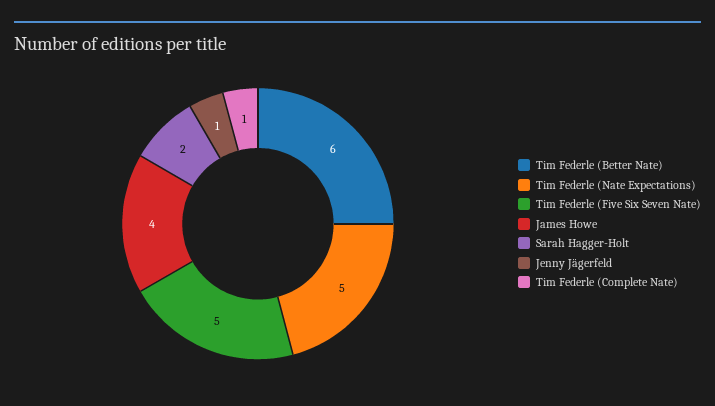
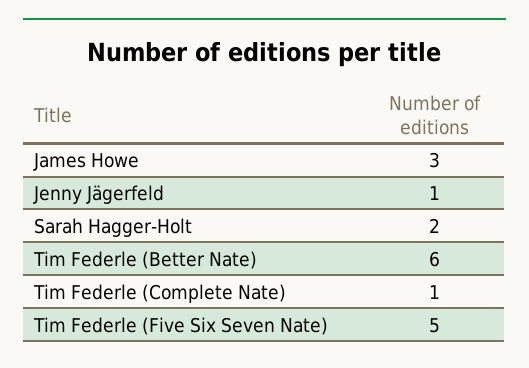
  {
    "Tim Federle (Better Nate)": 6,
-   "Tim Federle (Nate Expectations)": 5,
    "Tim Federle (Five Six Seven Nate)": 5,
-   "James Howe": 4,
+   "James Howe": 3,
    "Sarah Hagger-Holt": 2,
    "Jenny Jägerfeld": 1,
    "Tim Federle (Complete Nate)": 1
  }

